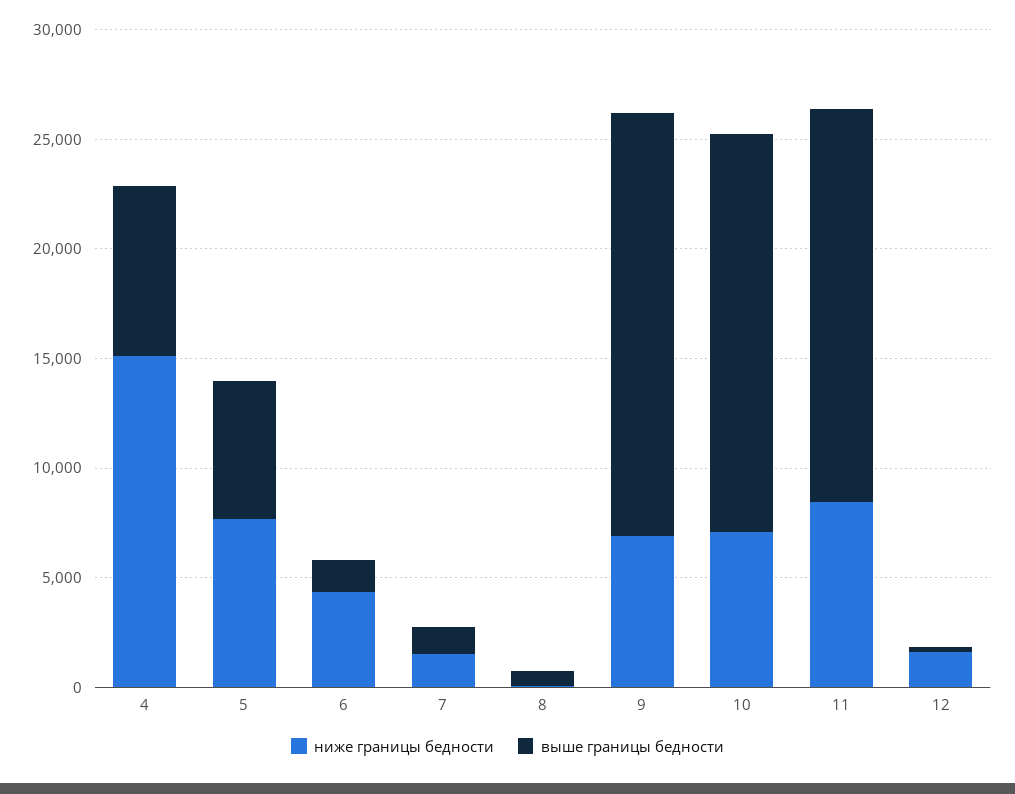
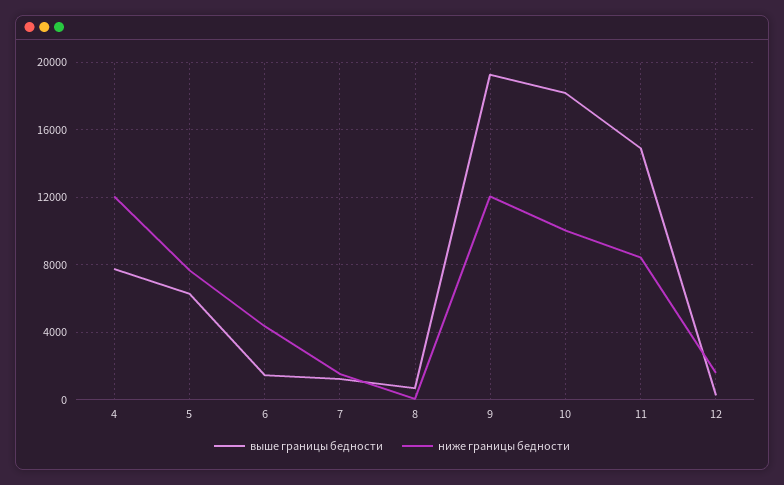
  {
    "ниже границы бедности": {
-     "4": 15000,
+     "4": 12000,
      "5": 7500,
      "6": 4500,
      "7": 1500,
      "8": 0,
-     "9": 7000,
+     "9": 12000,
-     "10": 7000,
+     "10": 10000,
      "11": 8500,
      "12": 1500
    },
    "выше границы бедности": {
      "4": 8000,
      "5": 6500,
      "6": 1500,
      "7": 1000,
      "8": 500,
      "9": 19500,
      "10": 18000,
-     "11": 18000,
+     "11": 15000,
      "12": 500
    }
  }

